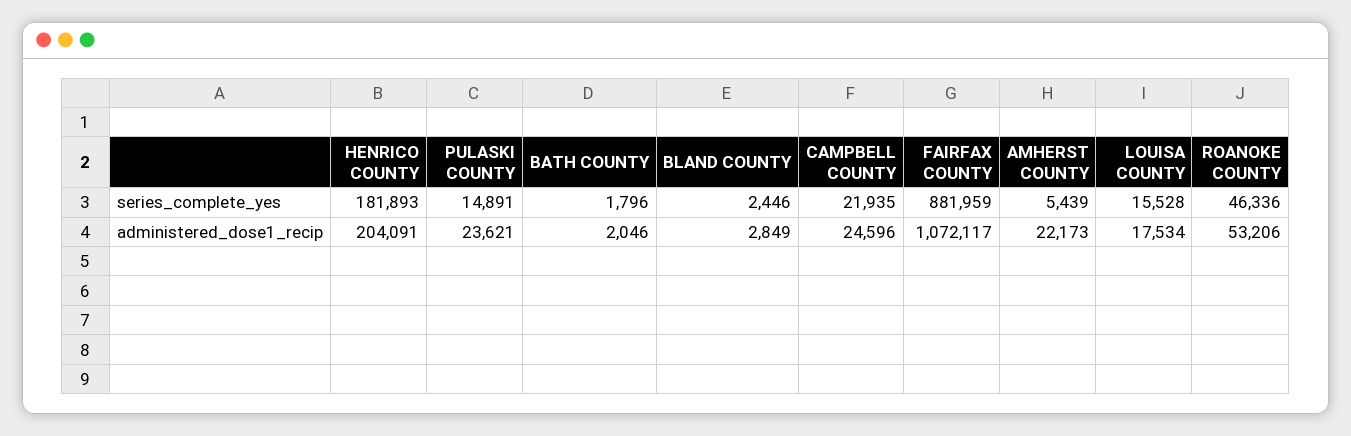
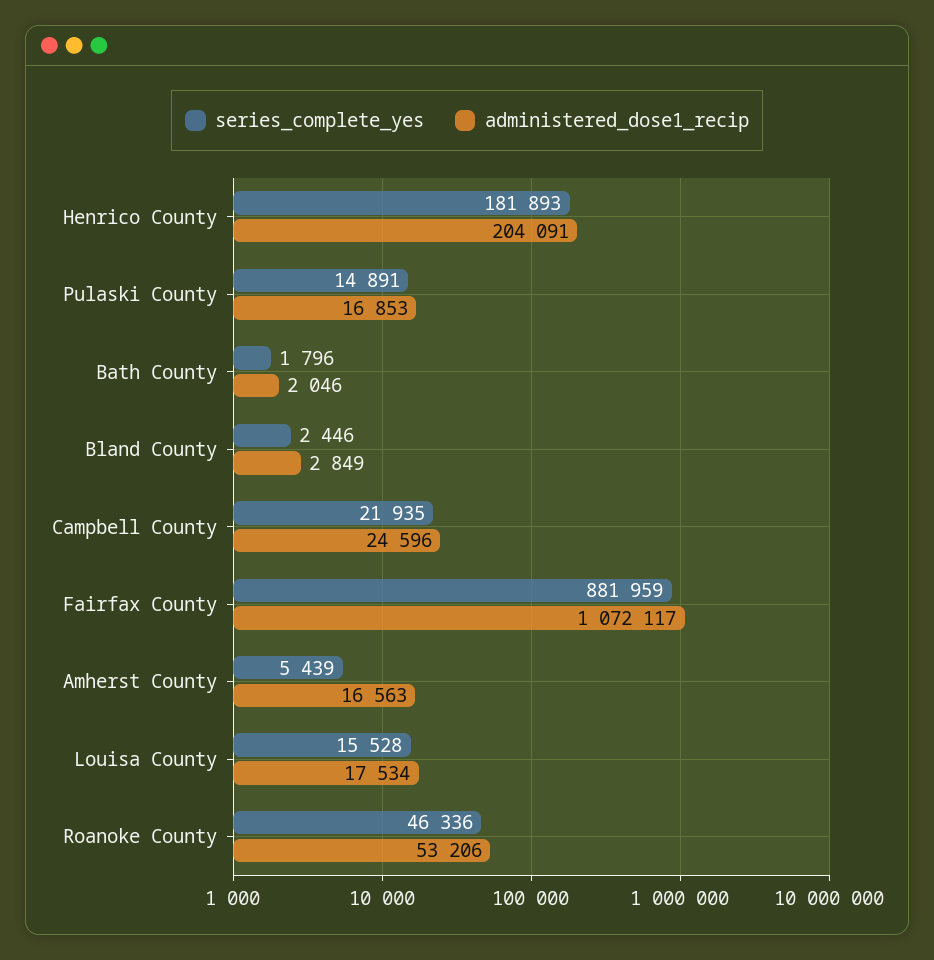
  {
    "series_complete_yes": {
      "HENRICO COUNTY": 181893,
      "PULASKI COUNTY": 14891,
      "BATH COUNTY": 1796,
      "BLAND COUNTY": 2446,
      "CAMPBELL COUNTY": 21935,
      "FAIRFAX COUNTY": 881959,
      "AMHERST COUNTY": 5439,
      "LOUISA COUNTY": 15528,
      "ROANOKE COUNTY": 46336
    },
    "administered_dose1_recip": {
      "HENRICO COUNTY": 204091,
-     "PULASKI COUNTY": 23621,
+     "PULASKI COUNTY": 16853,
      "BATH COUNTY": 2046,
      "BLAND COUNTY": 2849,
      "CAMPBELL COUNTY": 24596,
      "FAIRFAX COUNTY": 1072117,
-     "AMHERST COUNTY": 22173,
+     "AMHERST COUNTY": 16563,
      "LOUISA COUNTY": 17534,
      "ROANOKE COUNTY": 53206
    }
  }

